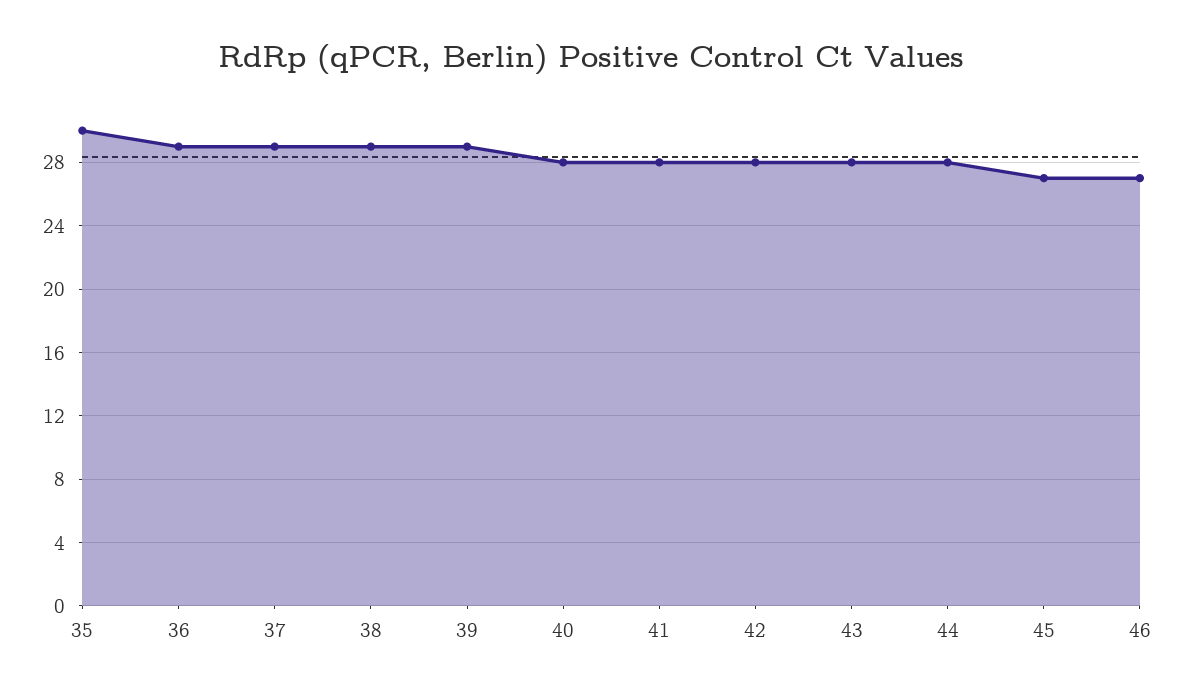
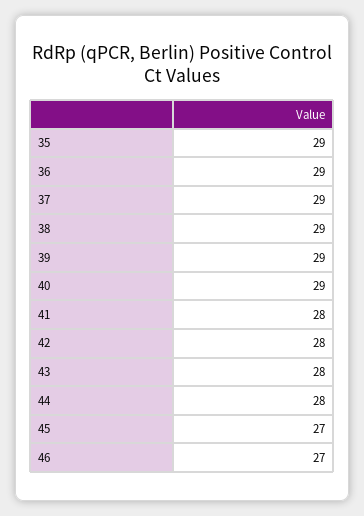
  {
-   "35": 30,
+   "35": 29,
    "36": 29,
    "37": 29,
    "38": 29,
    "39": 29,
-   "40": 28,
+   "40": 29,
    "41": 28,
    "42": 28,
    "43": 28,
    "44": 28,
    "45": 27,
    "46": 27
  }

